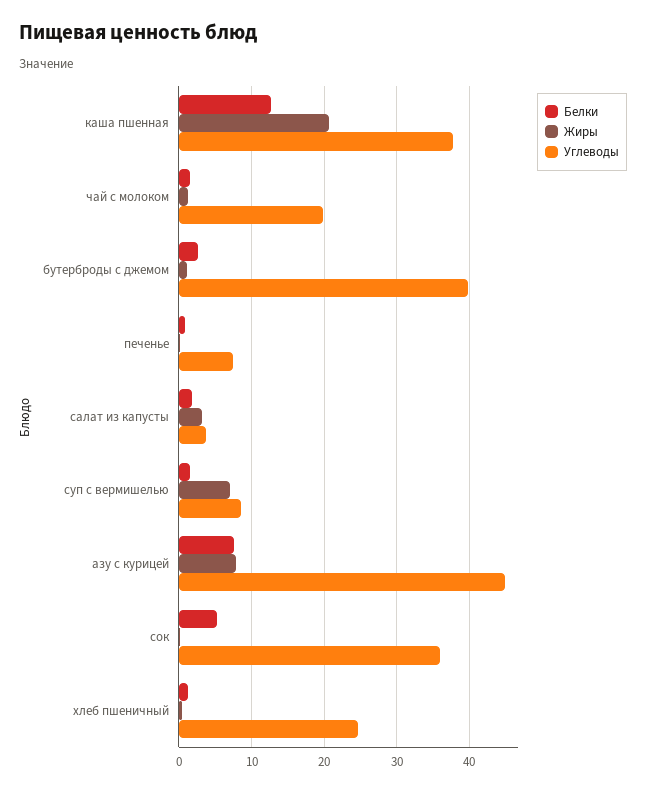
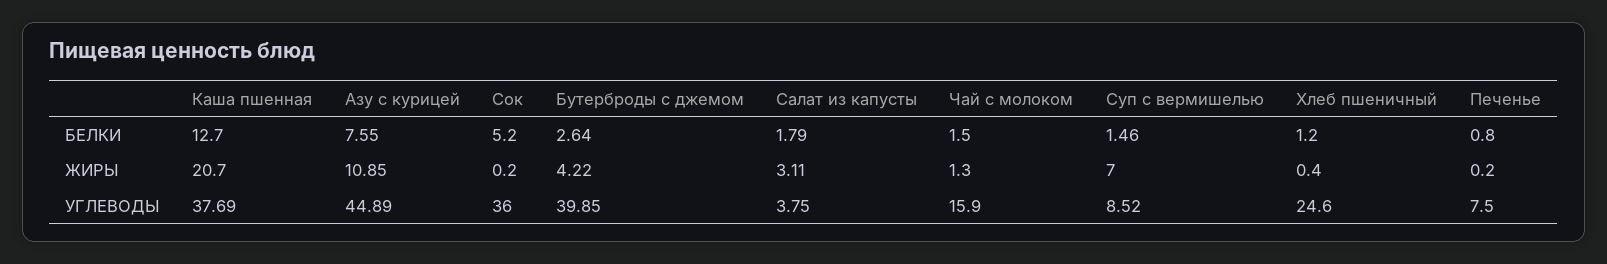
  {
    "Белки": {
      "каша пшенная": 12.7,
      "чай с молоком": 1.5,
      "бутерброды с джемом": 2.64,
      "печенье": 0.8,
      "салат из капусты": 1.79,
      "суп с вермишелью": 1.46,
      "азу с курицей": 7.55,
      "сок": 5.2,
      "хлеб пшеничный": 1.2
    },
    "Жиры": {
      "каша пшенная": 20.7,
      "чай с молоком": 1.3,
-     "бутерброды с джемом": 1,
+     "бутерброды с джемом": 4.22,
      "печенье": 0.2,
      "салат из капусты": 3.11,
      "суп с вермишелью": 7,
-     "азу с курицей": 8,
+     "азу с курицей": 10.85,
      "сок": 0.2,
      "хлеб пшеничный": 0.4
    },
    "Углеводы": {
      "каша пшенная": 37.69,
-     "чай с молоком": 20,
+     "чай с молоком": 15.9,
      "бутерброды с джемом": 39.85,
      "печенье": 7.5,
      "салат из капусты": 3.75,
      "суп с вермишелью": 8.52,
      "азу с курицей": 44.89,
      "сок": 36,
      "хлеб пшеничный": 24.6
    }
  }

